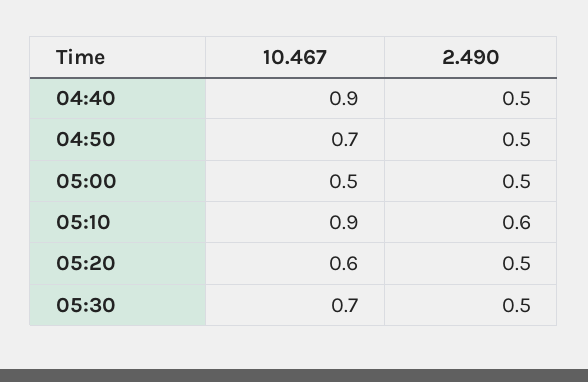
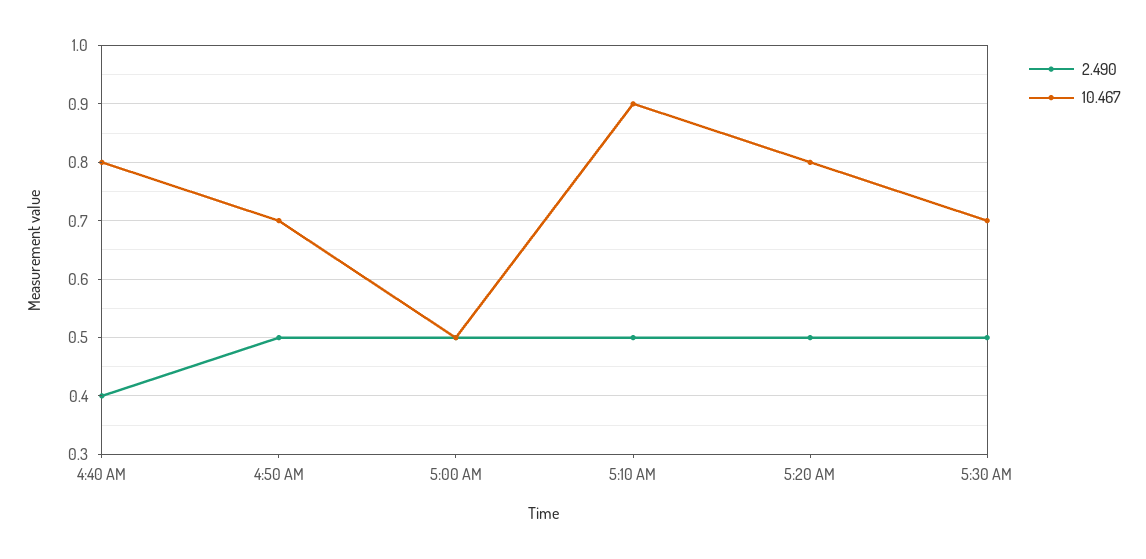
  {
    "10.467": {
-     "04:40": 0.9,
+     "04:40": 0.8,
      "04:50": 0.7,
      "05:00": 0.5,
      "05:10": 0.9,
-     "05:20": 0.6,
+     "05:20": 0.8,
      "05:30": 0.7
    },
    "2.490": {
-     "04:40": 0.5,
+     "04:40": 0.4,
      "04:50": 0.5,
      "05:00": 0.5,
-     "05:10": 0.6,
+     "05:10": 0.5,
      "05:20": 0.5,
      "05:30": 0.5
    }
  }

